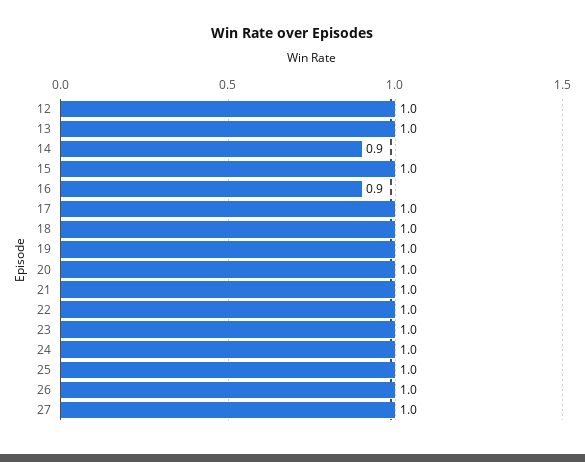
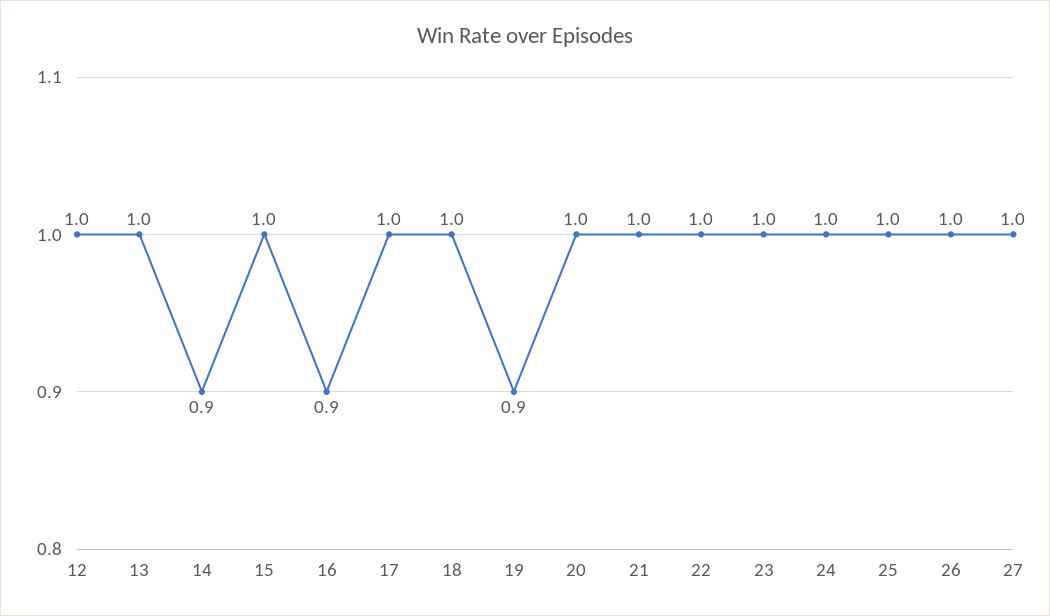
  {
    "12": 1,
    "13": 1,
    "14": 0.9,
    "15": 1,
    "16": 0.9,
    "17": 1,
    "18": 1,
-   "19": 1,
+   "19": 0.9,
    "20": 1,
    "21": 1,
    "22": 1,
    "23": 1,
    "24": 1,
    "25": 1,
    "26": 1,
    "27": 1
  }

